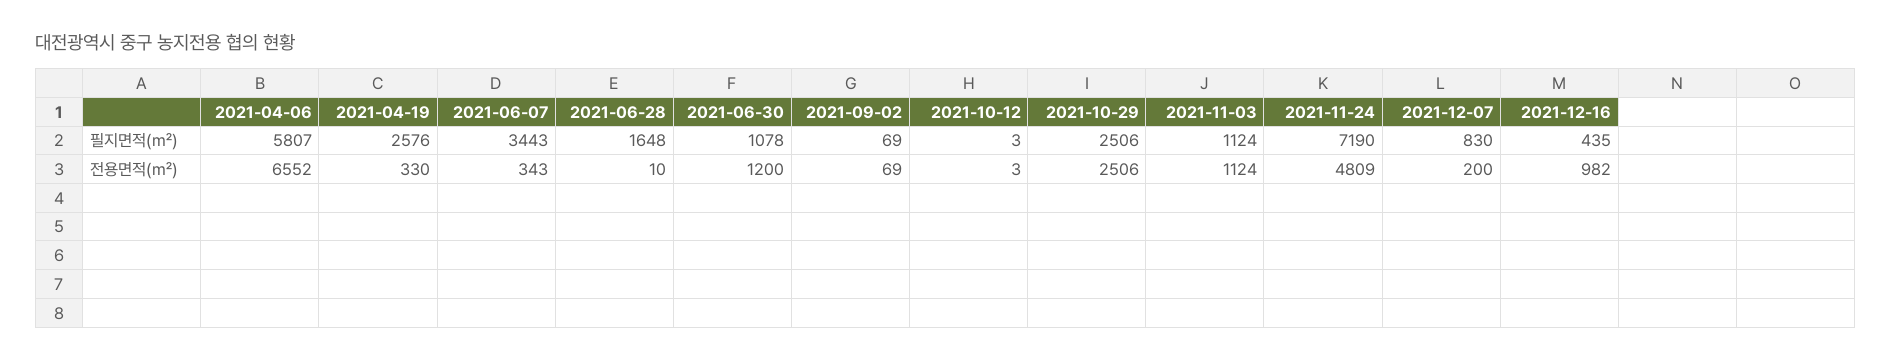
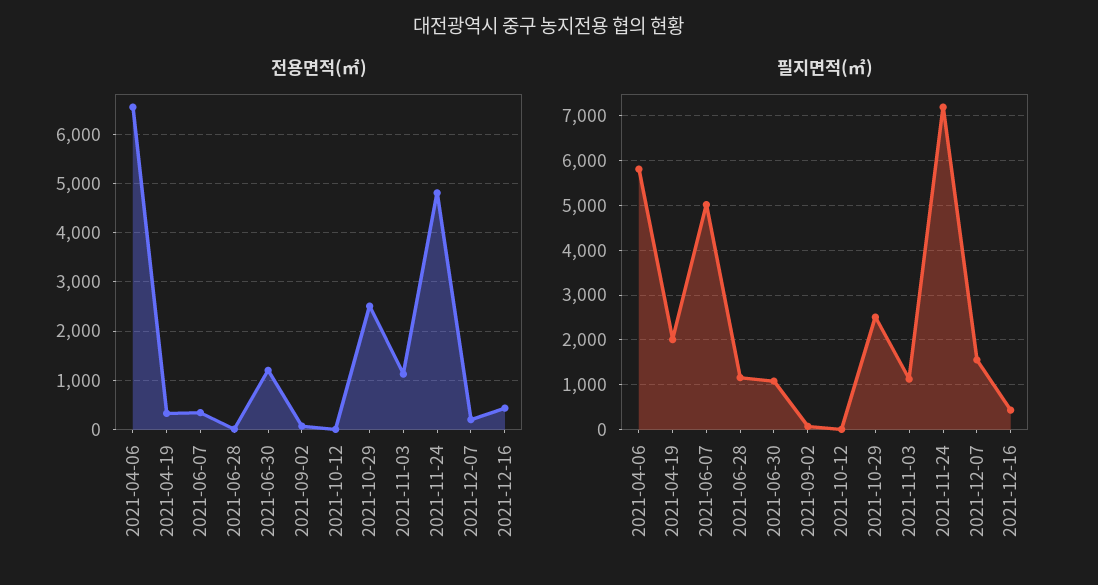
  {
    "필지면적(㎡)": {
      "2021-04-06": 5807,
-     "2021-04-19": 2576,
+     "2021-04-19": 2000,
-     "2021-06-07": 3443,
+     "2021-06-07": 5000,
-     "2021-06-28": 1648,
+     "2021-06-28": 1200,
      "2021-06-30": 1078,
      "2021-09-02": 69,
      "2021-10-12": 3,
      "2021-10-29": 2506,
      "2021-11-03": 1124,
      "2021-11-24": 7190,
-     "2021-12-07": 830,
+     "2021-12-07": 1600,
      "2021-12-16": 435
    },
    "전용면적(㎡)": {
      "2021-04-06": 6552,
      "2021-04-19": 330,
      "2021-06-07": 343,
      "2021-06-28": 10,
      "2021-06-30": 1200,
      "2021-09-02": 69,
      "2021-10-12": 3,
      "2021-10-29": 2506,
      "2021-11-03": 1124,
      "2021-11-24": 4809,
      "2021-12-07": 200,
-     "2021-12-16": 982
+     "2021-12-16": 400
    }
  }

